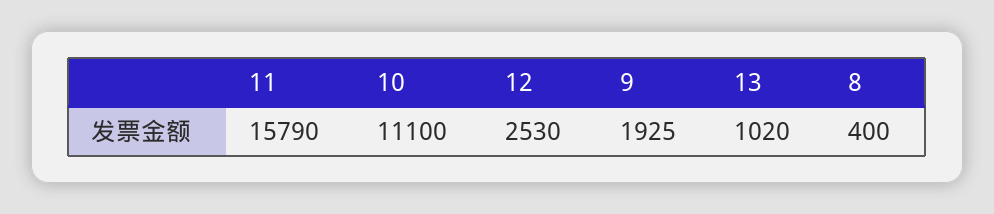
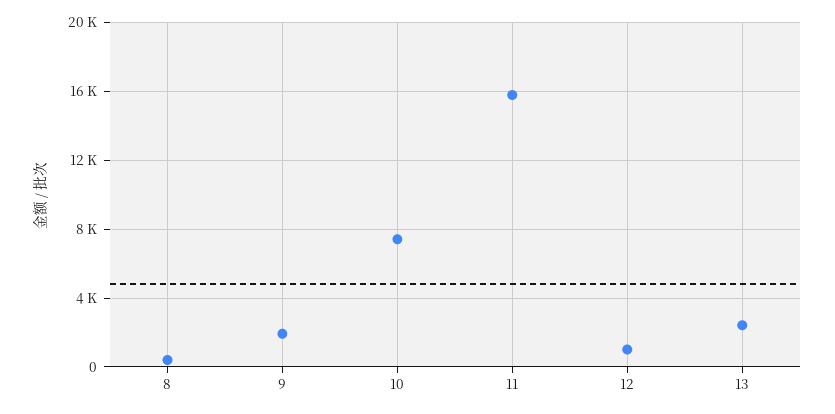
  {
    "11": 15790,
-   "10": 11100,
+   "10": 7500,
-   "12": 2530,
+   "12": 1000,
    "9": 1925,
-   "13": 1020,
+   "13": 2500,
    "8": 400
  }

